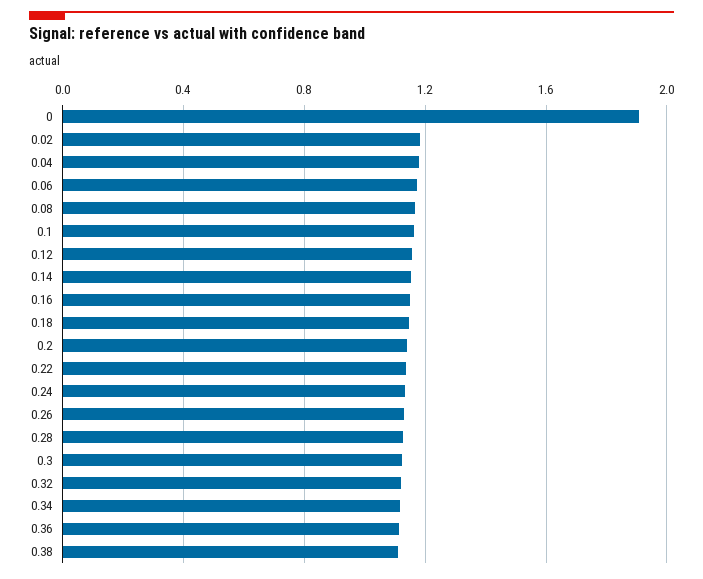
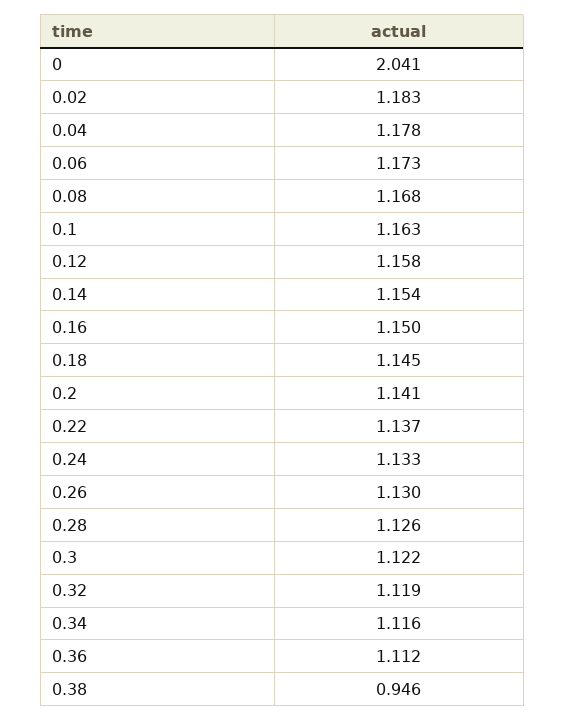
  {
-   "0": 1.9,
+   "0": 2.041,
    "0.02": 1.183,
    "0.04": 1.178,
    "0.06": 1.173,
    "0.08": 1.168,
    "0.1": 1.163,
    "0.12": 1.158,
    "0.14": 1.154,
    "0.16": 1.15,
    "0.18": 1.145,
    "0.2": 1.141,
    "0.22": 1.137,
    "0.24": 1.133,
    "0.26": 1.13,
    "0.28": 1.126,
    "0.3": 1.122,
    "0.32": 1.119,
    "0.34": 1.116,
    "0.36": 1.112,
-   "0.38": 1.1
+   "0.38": 0.946
  }

